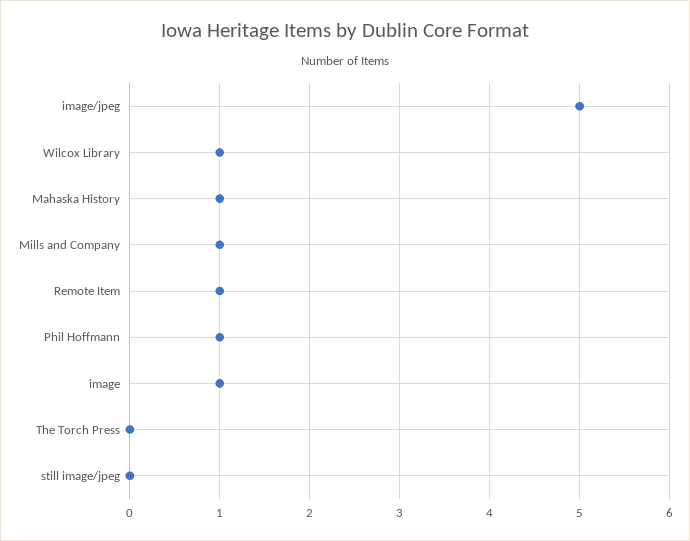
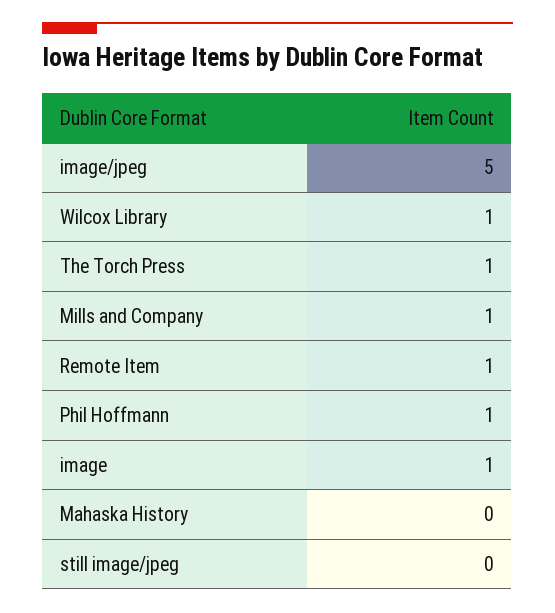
  {
    "image/jpeg": 5,
    "Wilcox Library": 1,
-   "Mahaska History": 1,
+   "Mahaska History": 0,
    "Mills and Company": 1,
    "Remote Item": 1,
    "Phil Hoffmann": 1,
    "image": 1,
-   "The Torch Press": 0,
+   "The Torch Press": 1,
    "still image/jpeg": 0
  }

